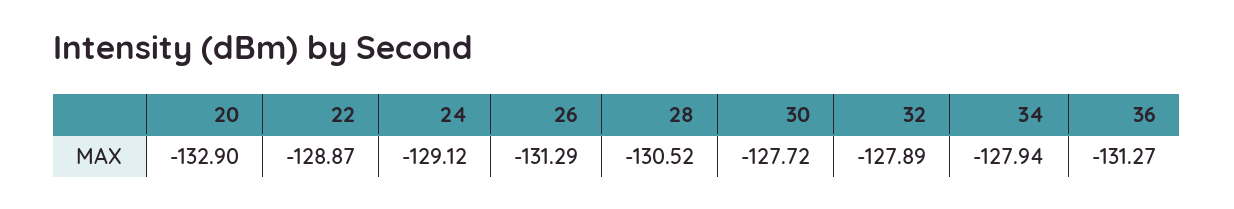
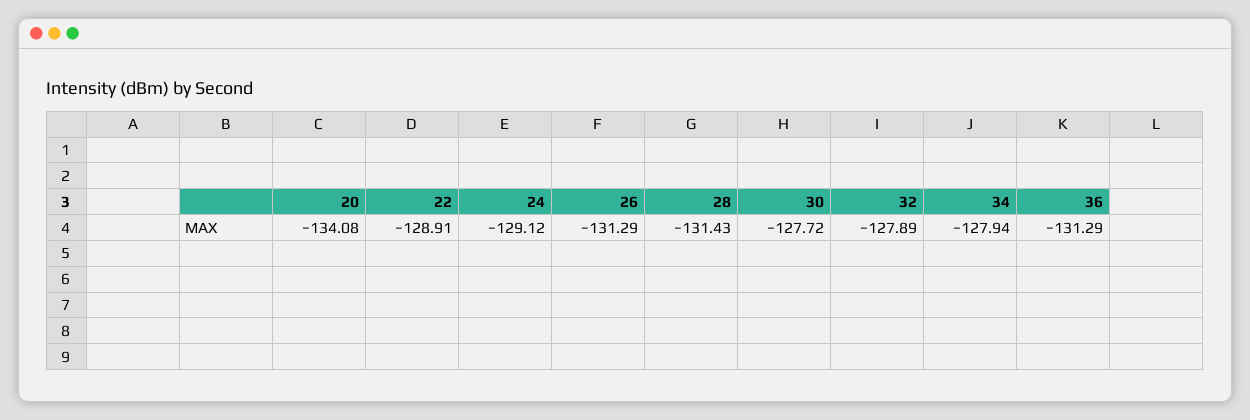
  {
-   "20": -132.9,
+   "20": -134.08,
-   "22": -128.87,
+   "22": -128.91,
    "24": -129.12,
    "26": -131.29,
-   "28": -130.52,
+   "28": -131.43,
    "30": -127.72,
    "32": -127.89,
    "34": -127.94,
-   "36": -131.27
+   "36": -131.29
  }

